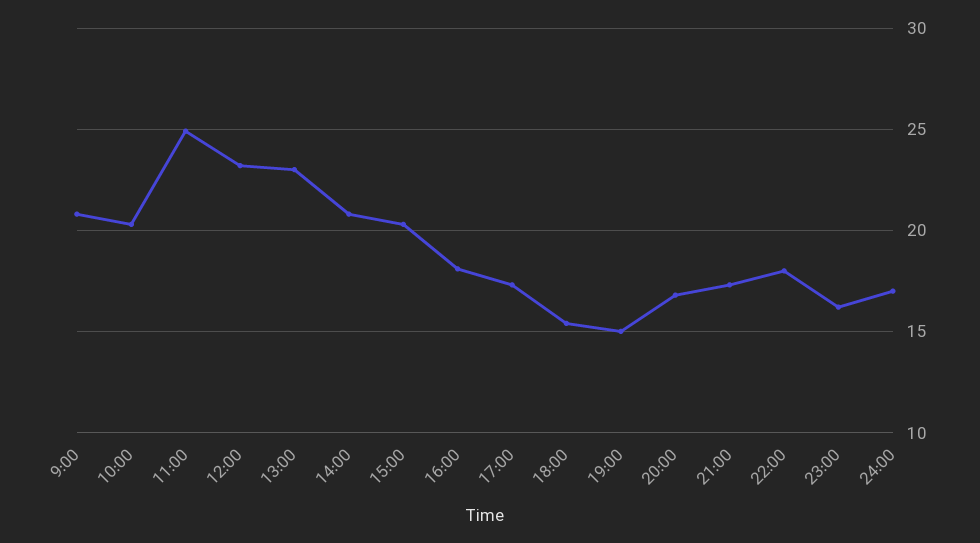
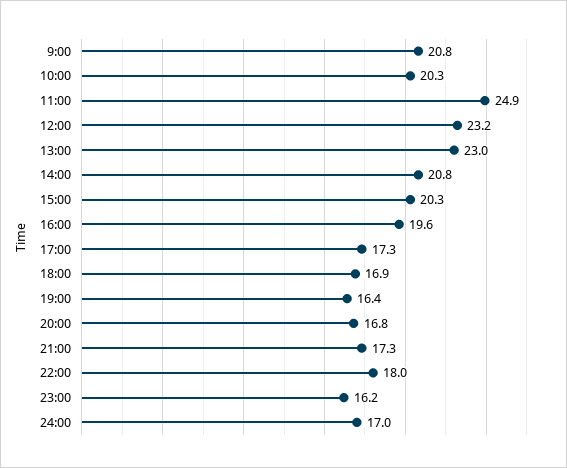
  {
    "9:00": 20.8,
    "10:00": 20.3,
    "11:00": 24.9,
    "12:00": 23.2,
    "13:00": 23,
    "14:00": 20.8,
    "15:00": 20.3,
-   "16:00": 18,
+   "16:00": 19.6,
    "17:00": 17.3,
-   "18:00": 15.5,
+   "18:00": 16.9,
-   "19:00": 15,
+   "19:00": 16.4,
    "20:00": 16.8,
    "21:00": 17.3,
    "22:00": 18,
    "23:00": 16.2,
    "24:00": 17
  }

